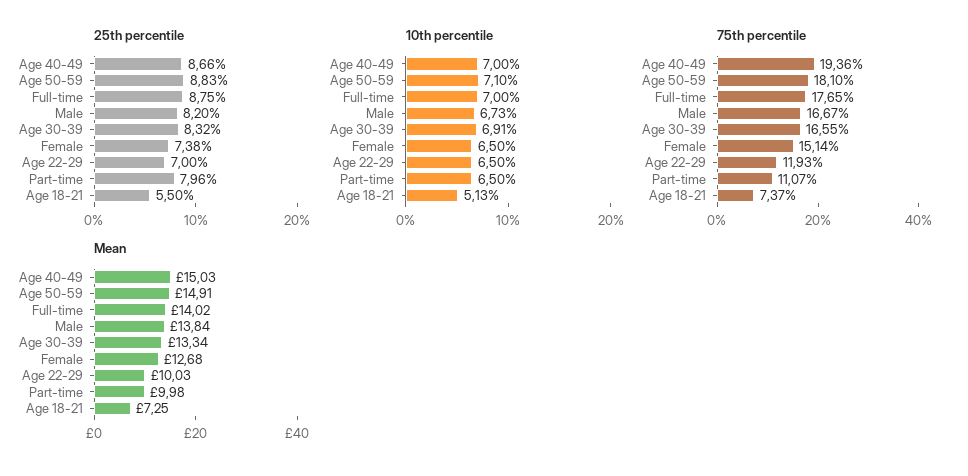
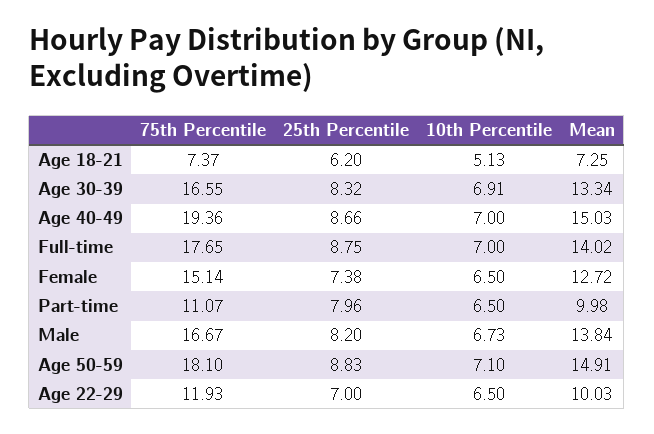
  {
    "25th percentile": {
      "Age 40-49": 8.66,
      "Age 50-59": 8.83,
      "Full-time": 8.75,
      "Male": 8.2,
      "Age 30-39": 8.32,
      "Female": 7.38,
      "Age 22-29": 7,
      "Part-time": 7.96,
-     "Age 18-21": 5.5
+     "Age 18-21": 6.2
    },
    "10th percentile": {
      "Age 40-49": 7,
      "Age 50-59": 7.1,
      "Full-time": 7,
      "Male": 6.73,
      "Age 30-39": 6.91,
      "Female": 6.5,
      "Age 22-29": 6.5,
      "Part-time": 6.5,
      "Age 18-21": 5.13
    },
    "75th percentile": {
      "Age 40-49": 19.36,
      "Age 50-59": 18.1,
      "Full-time": 17.65,
      "Male": 16.67,
      "Age 30-39": 16.55,
      "Female": 15.14,
      "Age 22-29": 11.93,
      "Part-time": 11.07,
      "Age 18-21": 7.37
    },
    "Mean": {
      "Age 40-49": 15.03,
      "Age 50-59": 14.91,
      "Full-time": 14.02,
      "Male": 13.84,
      "Age 30-39": 13.34,
-     "Female": 12.68,
+     "Female": 12.72,
      "Age 22-29": 10.03,
      "Part-time": 9.98,
      "Age 18-21": 7.25
    }
  }

